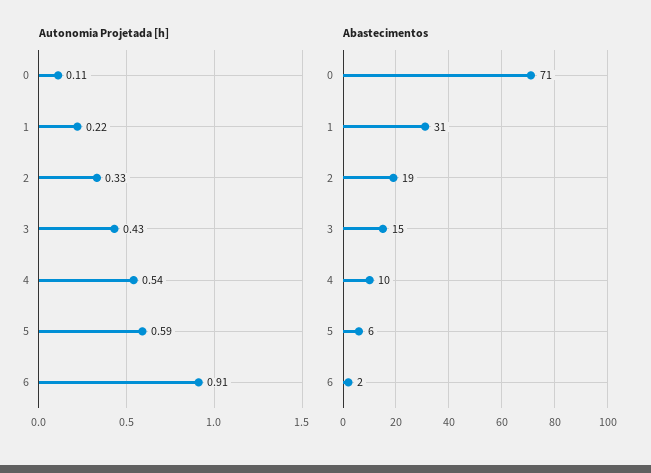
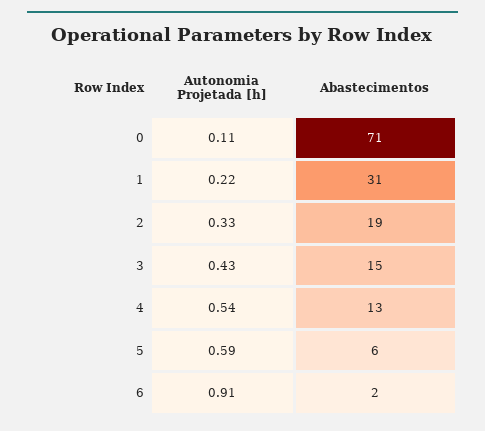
  {
    "Autonomia Projetada [h]": {
      "0": 0.11,
      "1": 0.22,
      "2": 0.33,
      "3": 0.43,
      "4": 0.54,
      "5": 0.59,
      "6": 0.91
    },
    "Abastecimentos": {
      "0": 71,
      "1": 31,
      "2": 19,
      "3": 15,
-     "4": 10,
+     "4": 13,
      "5": 6,
      "6": 2
    }
  }

